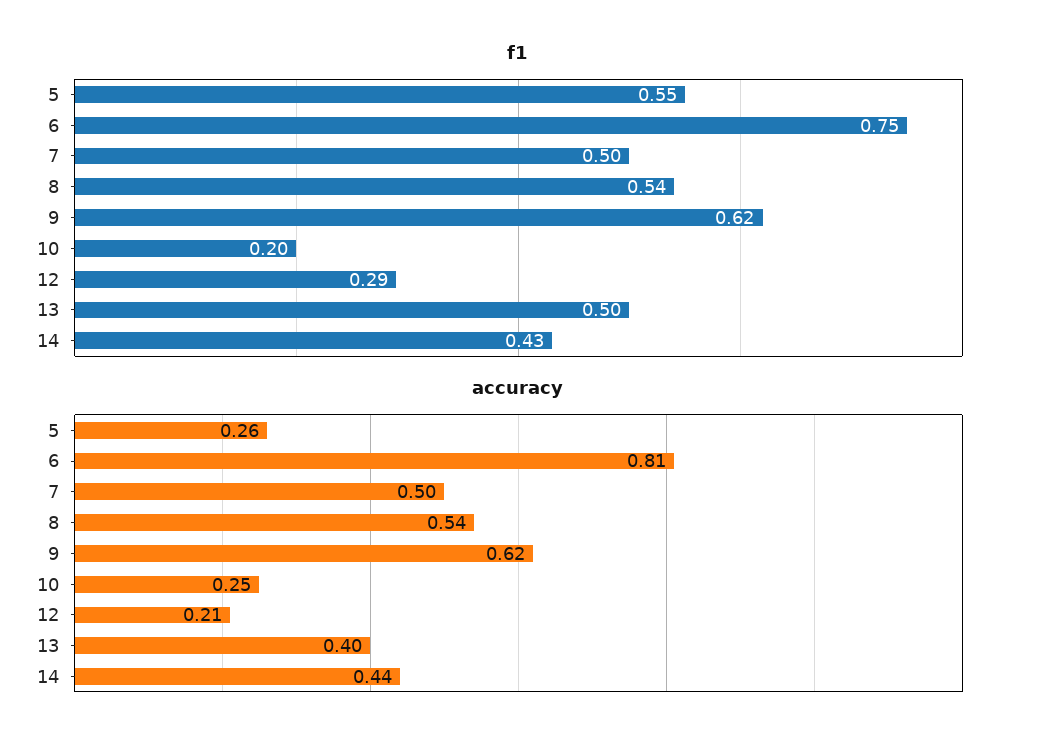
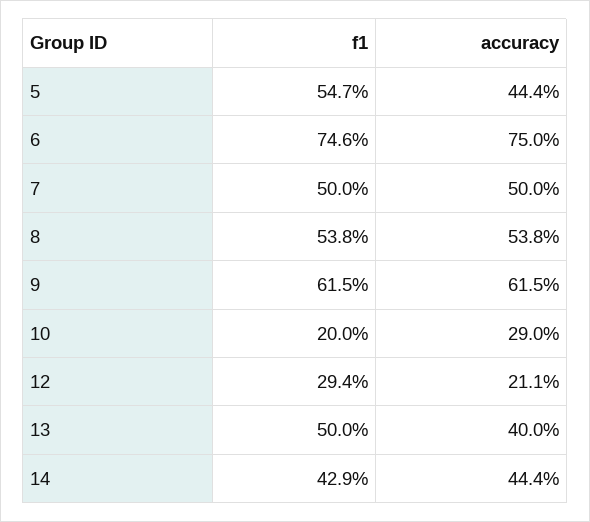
  {
    "f1": {
      "5": 0.547,
      "6": 0.746,
      "7": 0.5,
      "8": 0.538,
      "9": 0.615,
      "10": 0.2,
      "12": 0.294,
      "13": 0.5,
      "14": 0.429
    },
    "accuracy": {
-     "5": 0.26,
+     "5": 0.444,
-     "6": 0.81,
+     "6": 0.75,
      "7": 0.5,
      "8": 0.538,
      "9": 0.615,
-     "10": 0.25,
+     "10": 0.29,
      "12": 0.211,
      "13": 0.4,
      "14": 0.444
    }
  }

